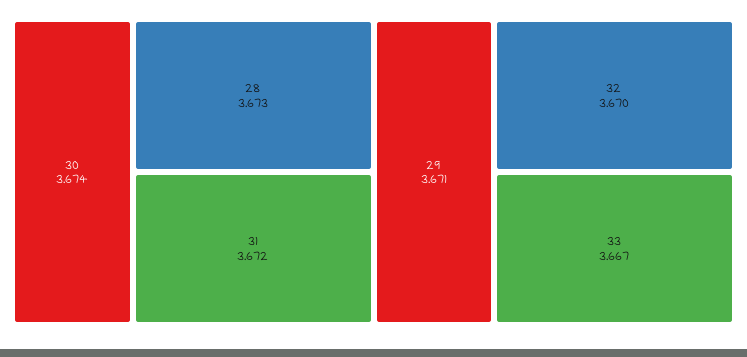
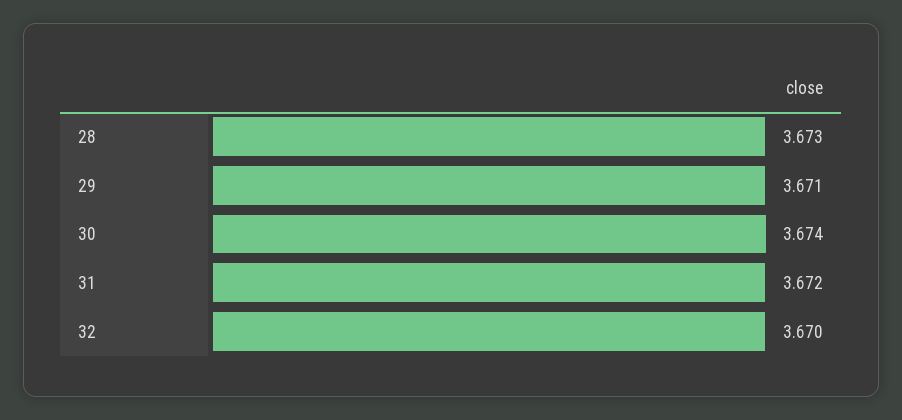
  {
    "30": 3.674,
    "28": 3.673,
    "31": 3.672,
    "29": 3.671,
-   "32": 3.67,
+   "32": 3.67
-   "33": 3.667
  }

